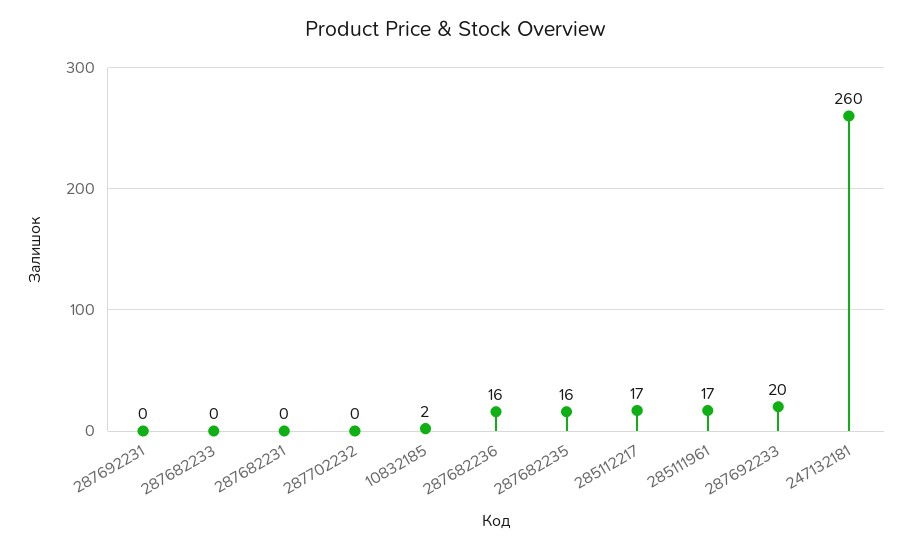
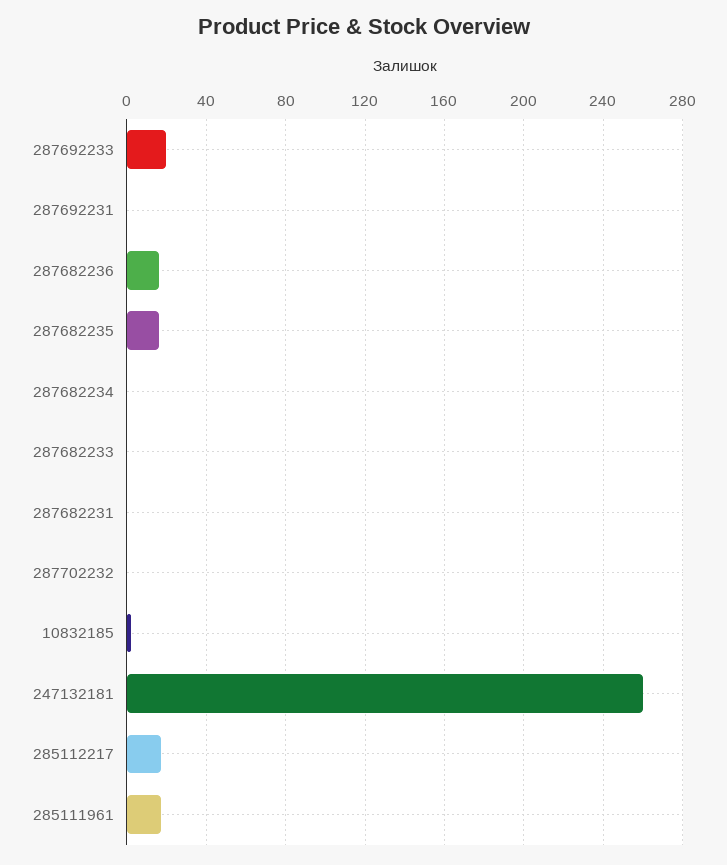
  {
    "287692231": 0,
    "287682233": 0,
    "287682231": 0,
    "287702232": 0,
    "10832185": 2,
    "287682236": 16,
    "287682235": 16,
    "285112217": 17,
    "285111961": 17,
    "287692233": 20,
-   "247132181": 260
+   "247132181": 260,
+   "287682234": 0
  }

